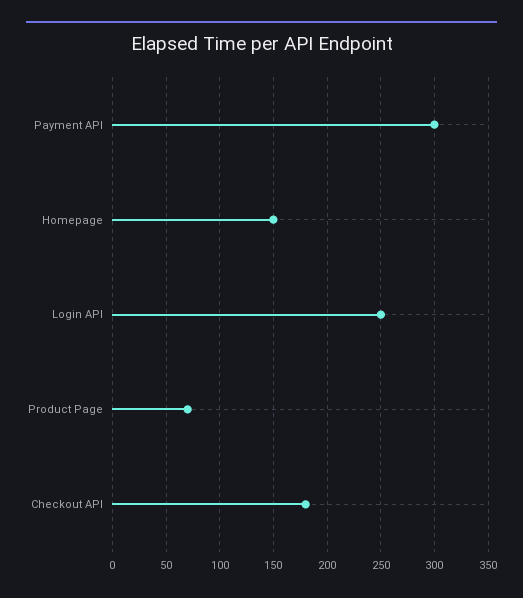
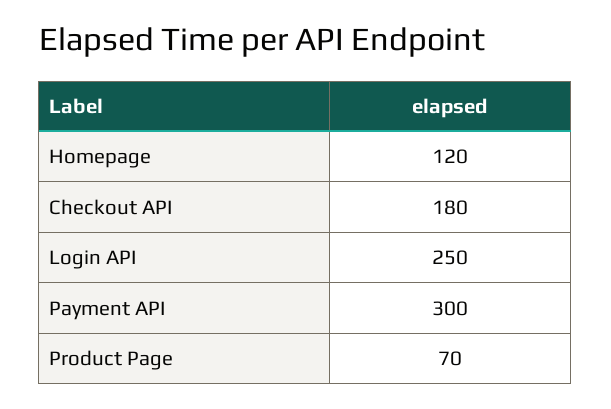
  {
    "Payment API": 300,
-   "Homepage": 150,
+   "Homepage": 120,
    "Login API": 250,
    "Product Page": 70,
    "Checkout API": 180
  }

